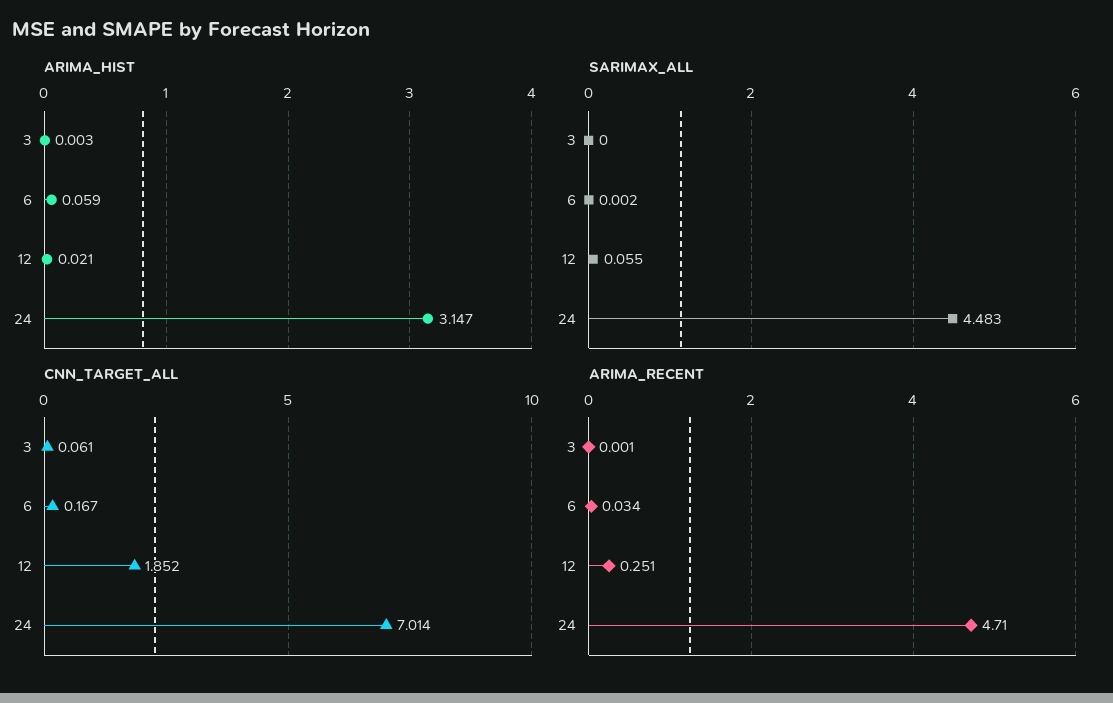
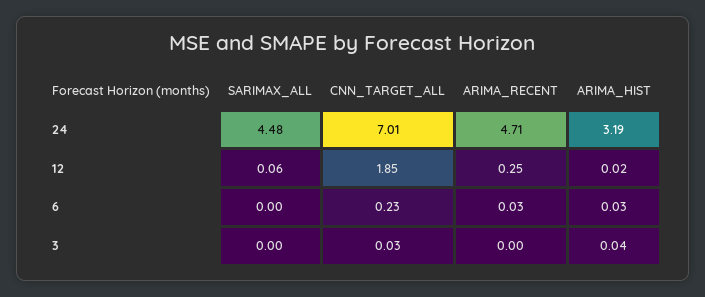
  {
    "ARIMA_HIST": {
-     "3": 0.003,
+     "3": 0.04,
-     "6": 0.059,
+     "6": 0.03,
      "12": 0.021,
-     "24": 3.147
+     "24": 3.19
    },
    "SARIMAX_ALL": {
      "3": 0,
      "6": 0.002,
      "12": 0.055,
      "24": 4.483
    },
    "CNN_TARGET_ALL": {
-     "3": 0.061,
+     "3": 0.03,
-     "6": 0.167,
+     "6": 0.23,
      "12": 1.852,
      "24": 7.014
    },
    "ARIMA_RECENT": {
      "3": 0.001,
      "6": 0.034,
      "12": 0.251,
      "24": 4.71
    }
  }

